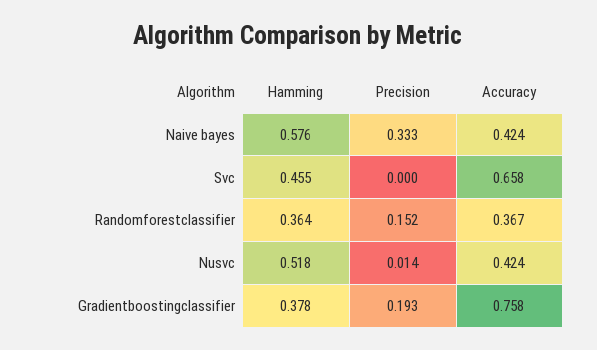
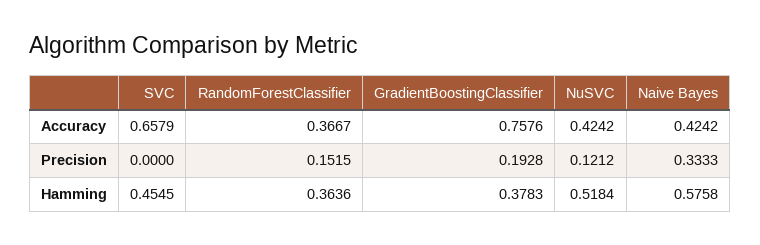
  {
    "Hamming": {
      "Naive bayes": 0.5758,
      "Svc": 0.4545,
      "Randomforestclassifier": 0.3636,
      "Nusvc": 0.5184,
      "Gradientboostingclassifier": 0.3783
    },
    "Precision": {
      "Naive bayes": 0.3333,
      "Svc": 0,
      "Randomforestclassifier": 0.1515,
-     "Nusvc": 0.014,
+     "Nusvc": 0.1212,
      "Gradientboostingclassifier": 0.1928
    },
    "Accuracy": {
      "Naive bayes": 0.4242,
      "Svc": 0.6579,
      "Randomforestclassifier": 0.3667,
      "Nusvc": 0.4242,
      "Gradientboostingclassifier": 0.7576
    }
  }

